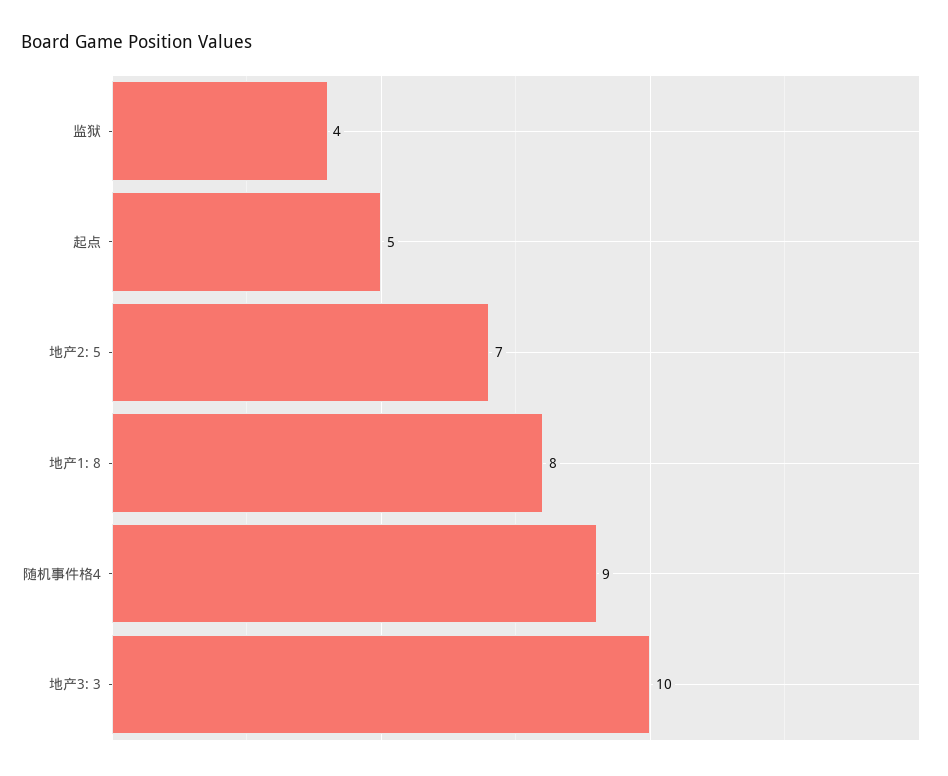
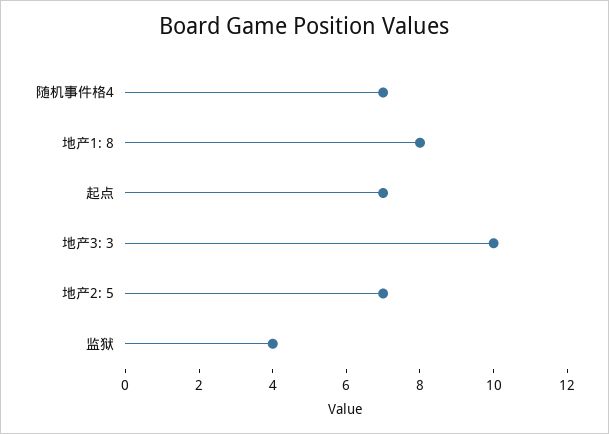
  {
    "监狱": 4,
-   "起点": 5,
+   "起点": 7,
    "地产2: 5": 7,
    "地产1: 8": 8,
-   "随机事件格4": 9,
+   "随机事件格4": 7,
    "地产3: 3": 10
  }

